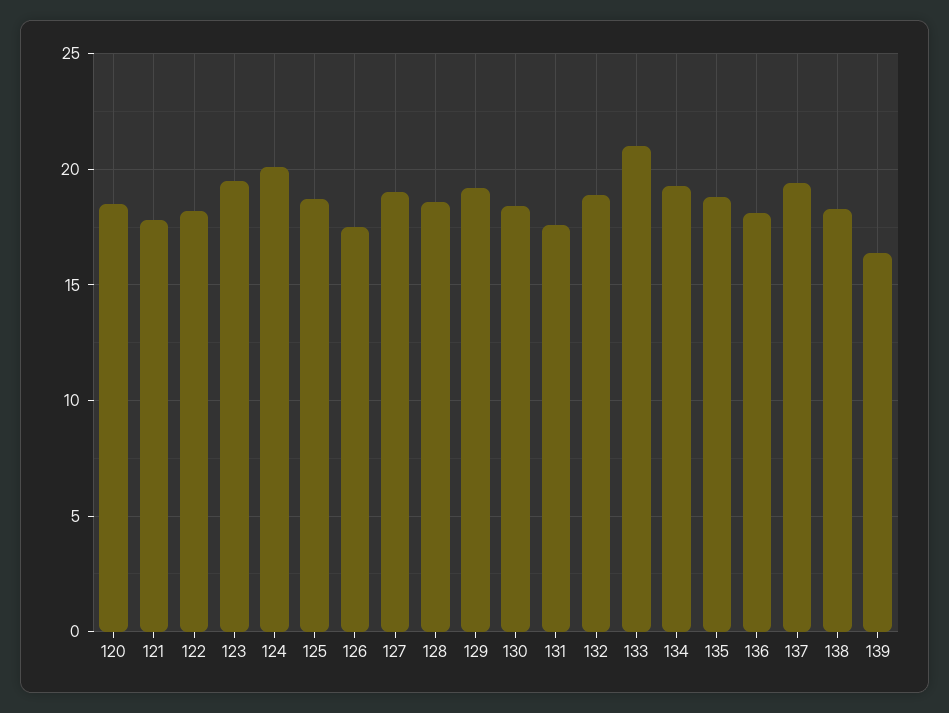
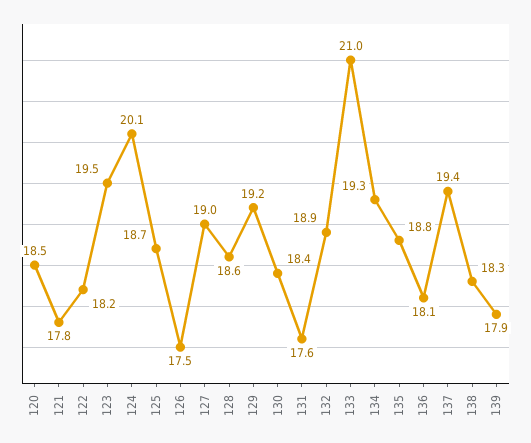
  {
    "120": 18.5,
    "121": 17.8,
    "122": 18.2,
    "123": 19.5,
    "124": 20.1,
    "125": 18.7,
    "126": 17.5,
    "127": 19,
    "128": 18.6,
    "129": 19.2,
    "130": 18.4,
    "131": 17.6,
    "132": 18.9,
    "133": 21,
    "134": 19.3,
    "135": 18.8,
    "136": 18.1,
    "137": 19.4,
    "138": 18.3,
-   "139": 16.5
+   "139": 17.9
  }

